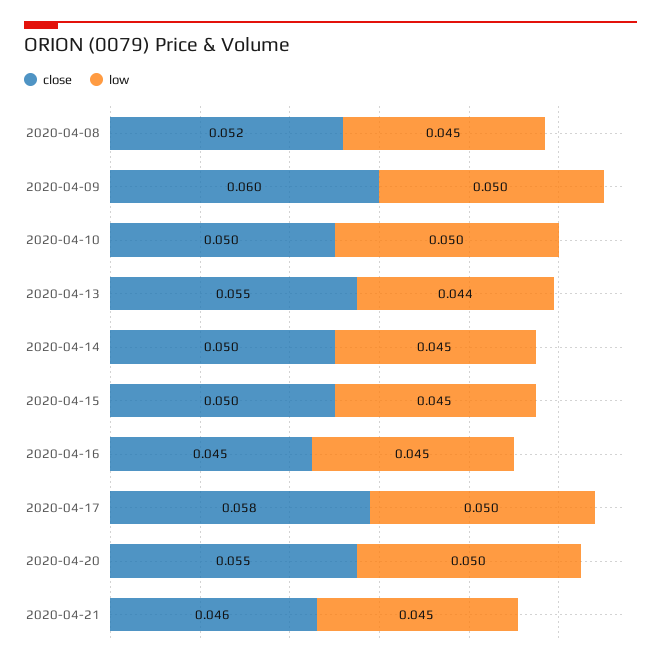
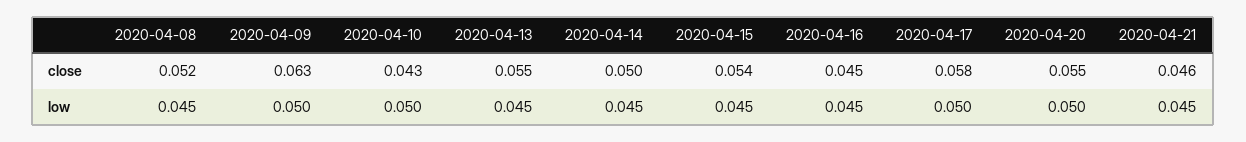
  {
    "close": {
      "2020-04-08": 0.052,
-     "2020-04-09": 0.06,
+     "2020-04-09": 0.063,
-     "2020-04-10": 0.05,
+     "2020-04-10": 0.043,
      "2020-04-13": 0.055,
      "2020-04-14": 0.05,
-     "2020-04-15": 0.05,
+     "2020-04-15": 0.054,
      "2020-04-16": 0.045,
      "2020-04-17": 0.058,
      "2020-04-20": 0.055,
      "2020-04-21": 0.046
    },
    "low": {
      "2020-04-08": 0.045,
      "2020-04-09": 0.05,
      "2020-04-10": 0.05,
-     "2020-04-13": 0.044,
+     "2020-04-13": 0.045,
      "2020-04-14": 0.045,
      "2020-04-15": 0.045,
      "2020-04-16": 0.045,
      "2020-04-17": 0.05,
      "2020-04-20": 0.05,
      "2020-04-21": 0.045
    }
  }

